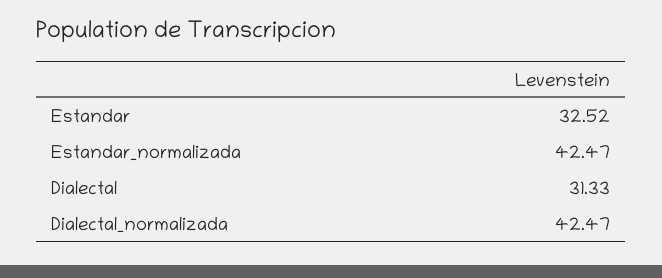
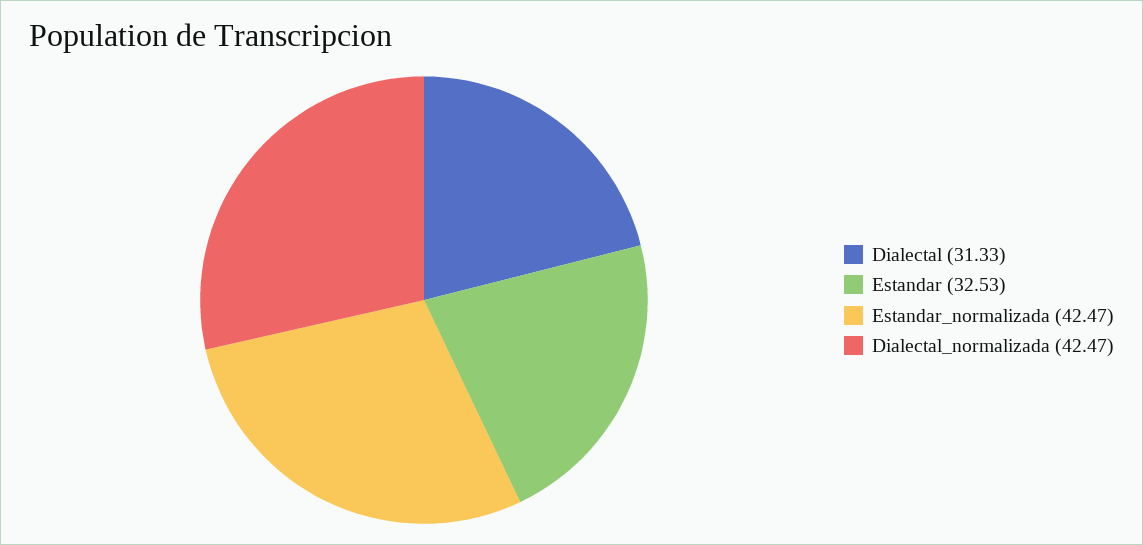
  {
-   "Estandar": 32.52,
+   "Estandar": 32.53,
    "Estandar_normalizada": 42.47,
    "Dialectal": 31.33,
    "Dialectal_normalizada": 42.47
  }

